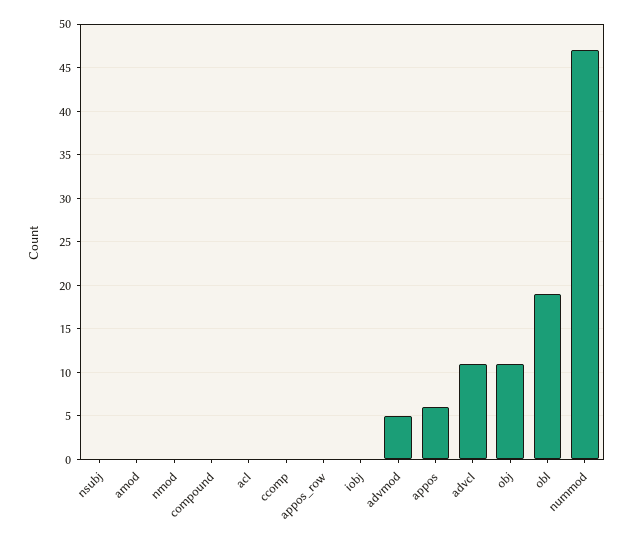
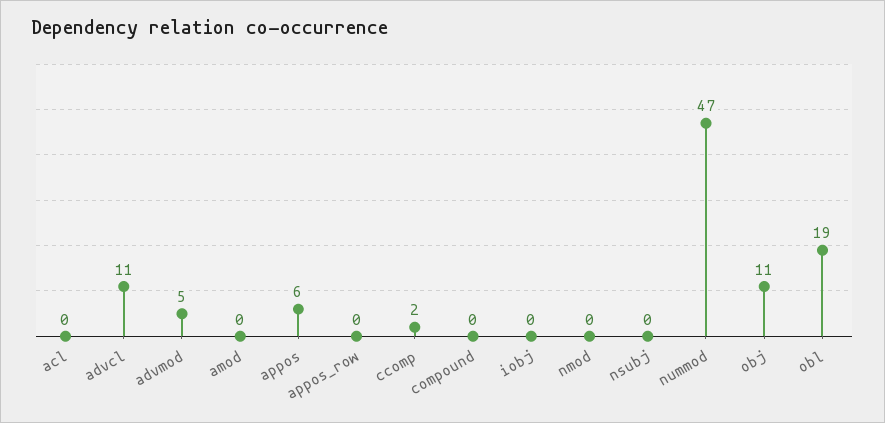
  {
    "nsubj": 0,
    "amod": 0,
    "nmod": 0,
    "compound": 0,
    "acl": 0,
-   "ccomp": 0,
+   "ccomp": 2,
    "appos_row": 0,
    "iobj": 0,
    "advmod": 5,
    "appos": 6,
    "advcl": 11,
    "obj": 11,
    "obl": 19,
    "nummod": 47
  }

